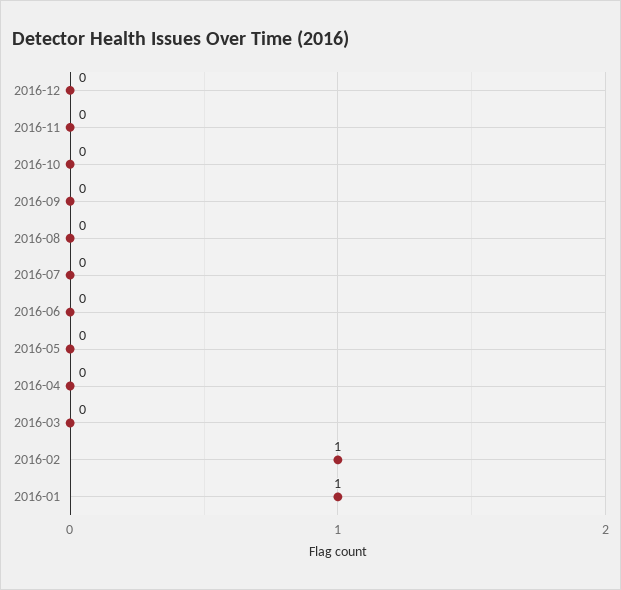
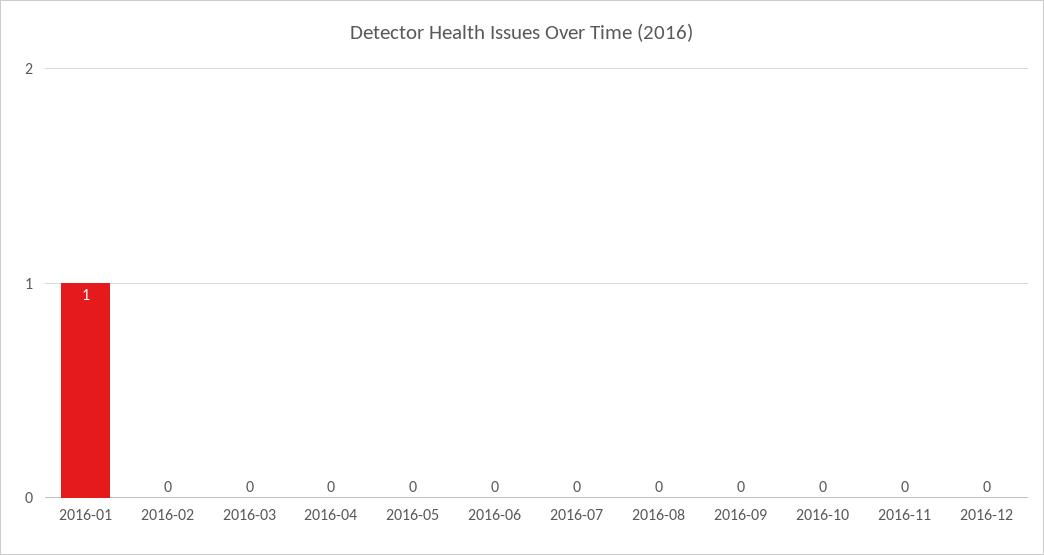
  {
    "2016-12": 0,
    "2016-11": 0,
    "2016-10": 0,
    "2016-09": 0,
    "2016-08": 0,
    "2016-07": 0,
    "2016-06": 0,
    "2016-05": 0,
    "2016-04": 0,
    "2016-03": 0,
-   "2016-02": 1,
+   "2016-02": 0,
    "2016-01": 1
  }

